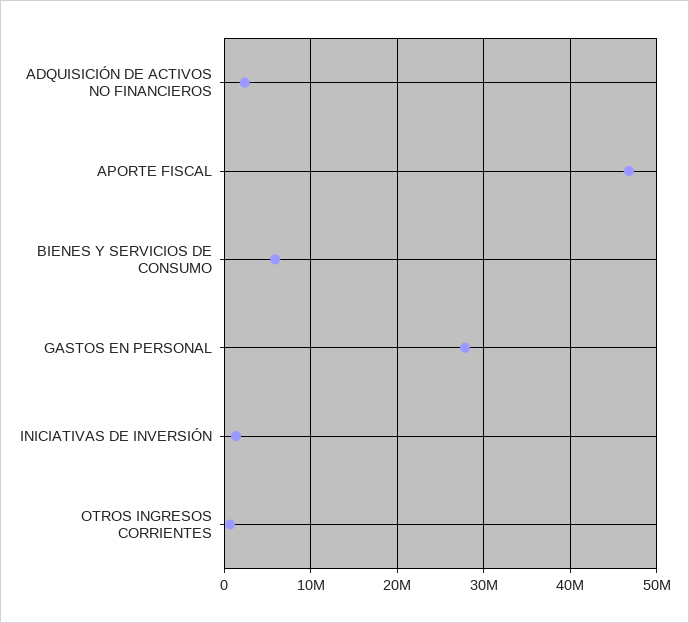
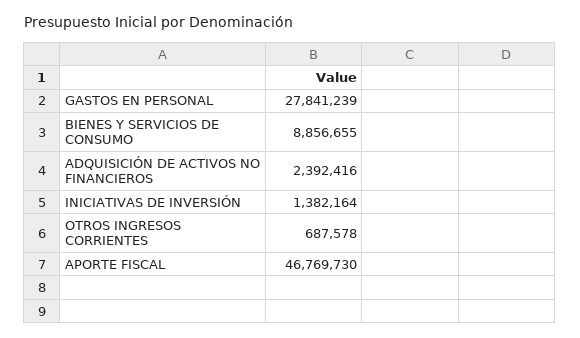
  {
    "ADQUISICIÓN DE ACTIVOS NO FINANCIEROS": 2392416,
    "APORTE FISCAL": 46769730,
-   "BIENES Y SERVICIOS DE CONSUMO": 6000000,
+   "BIENES Y SERVICIOS DE CONSUMO": 8856655,
    "GASTOS EN PERSONAL": 27841239,
    "INICIATIVAS DE INVERSIÓN": 1382164,
    "OTROS INGRESOS CORRIENTES": 687578
  }

